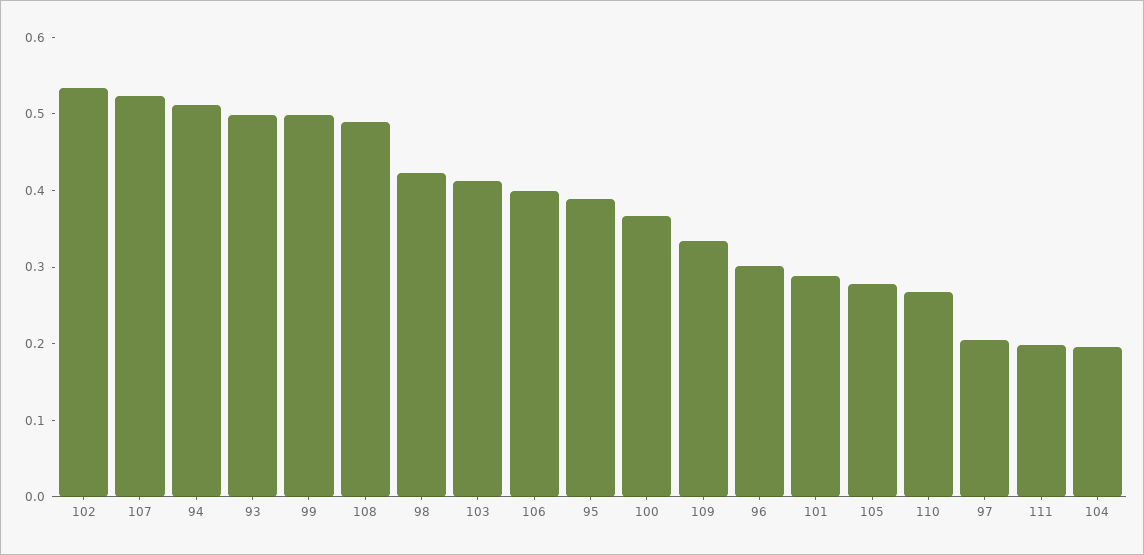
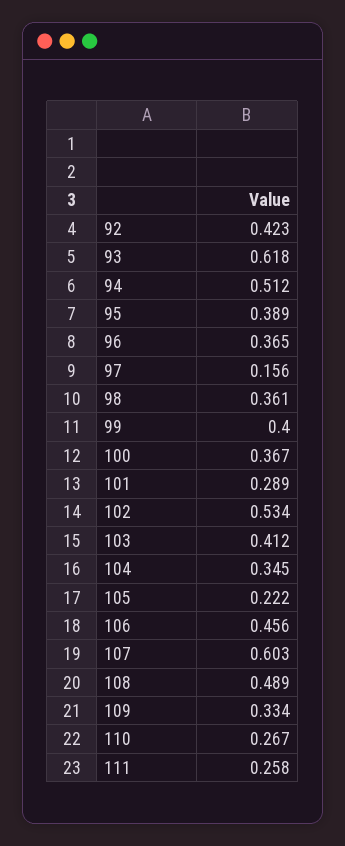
  {
    "102": 0.534,
-   "107": 0.52,
+   "107": 0.603,
    "94": 0.512,
-   "93": 0.5,
+   "93": 0.618,
-   "99": 0.5,
+   "99": 0.4,
    "108": 0.489,
-   "98": 0.42,
+   "98": 0.361,
    "103": 0.412,
-   "106": 0.4,
+   "106": 0.456,
    "95": 0.389,
    "100": 0.367,
    "109": 0.334,
-   "96": 0.3,
+   "96": 0.365,
    "101": 0.289,
-   "105": 0.28,
+   "105": 0.222,
    "110": 0.267,
-   "97": 0.2,
+   "97": 0.156,
-   "111": 0.2,
+   "111": 0.258,
-   "104": 0.2
+   "104": 0.345,
+   "92": 0.423
  }

